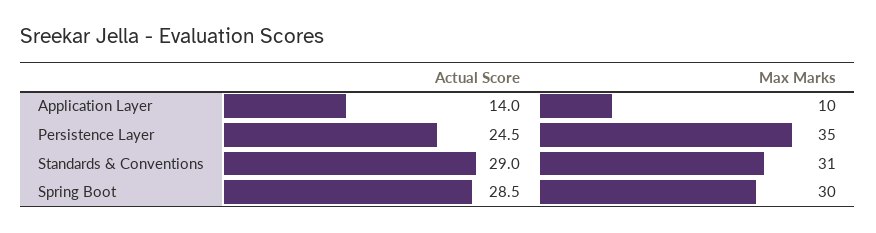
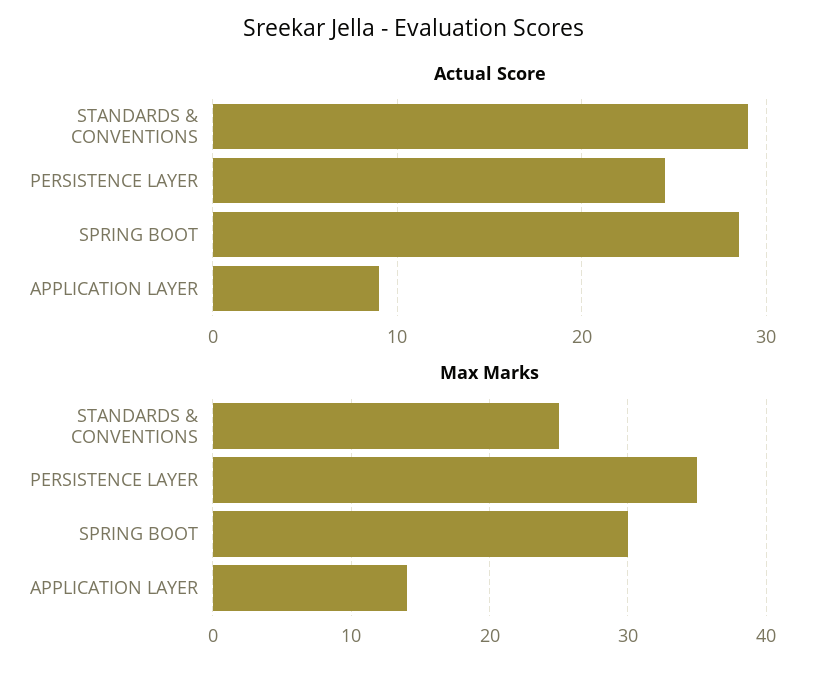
  {
    "Actual Score": {
-     "Application Layer": 14,
+     "Application Layer": 9,
      "Persistence Layer": 24.5,
      "Standards & Conventions": 29,
      "Spring Boot": 28.5
    },
    "Max Marks": {
-     "Application Layer": 10,
+     "Application Layer": 14,
      "Persistence Layer": 35,
-     "Standards & Conventions": 31,
+     "Standards & Conventions": 25,
      "Spring Boot": 30
    }
  }

